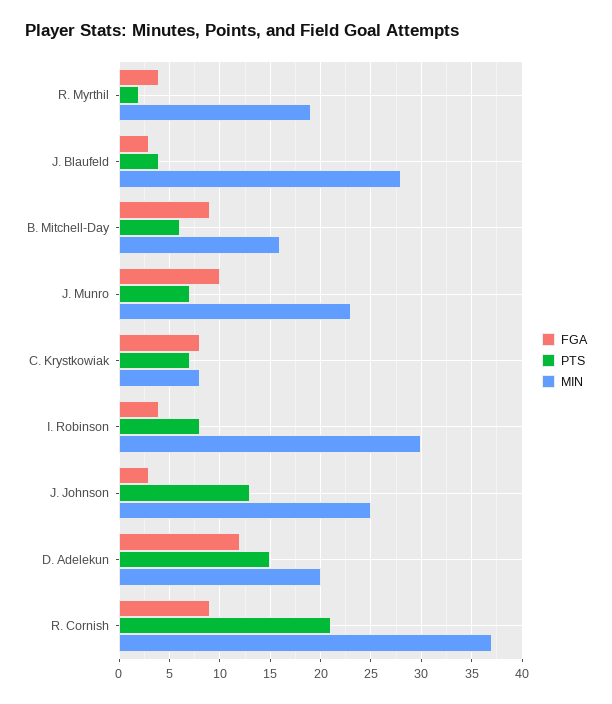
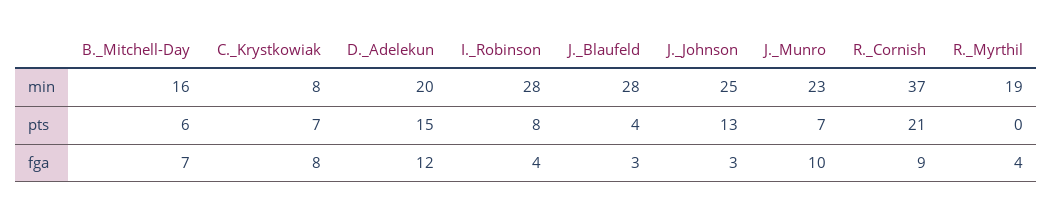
  {
    "FGA": {
      "R. Myrthil": 4,
      "J. Blaufeld": 3,
-     "B. Mitchell-Day": 9,
+     "B. Mitchell-Day": 7,
      "J. Munro": 10,
      "C. Krystkowiak": 8,
      "I. Robinson": 4,
      "J. Johnson": 3,
      "D. Adelekun": 12,
      "R. Cornish": 9
    },
    "PTS": {
-     "R. Myrthil": 2,
+     "R. Myrthil": 0,
      "J. Blaufeld": 4,
      "B. Mitchell-Day": 6,
      "J. Munro": 7,
      "C. Krystkowiak": 7,
      "I. Robinson": 8,
      "J. Johnson": 13,
      "D. Adelekun": 15,
      "R. Cornish": 21
    },
    "MIN": {
      "R. Myrthil": 19,
      "J. Blaufeld": 28,
      "B. Mitchell-Day": 16,
      "J. Munro": 23,
      "C. Krystkowiak": 8,
-     "I. Robinson": 30,
+     "I. Robinson": 28,
      "J. Johnson": 25,
      "D. Adelekun": 20,
      "R. Cornish": 37
    }
  }

